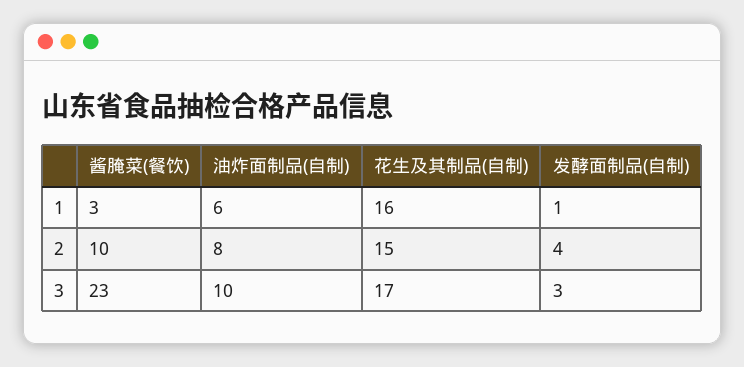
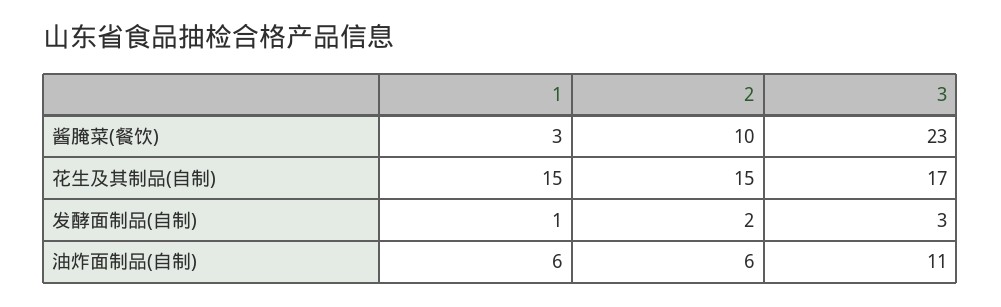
  {
    "酱腌菜(餐饮)": {
      "1": 3,
      "2": 10,
      "3": 23
    },
    "油炸面制品(自制)": {
      "1": 6,
-     "2": 8,
+     "2": 6,
-     "3": 10
+     "3": 11
    },
    "花生及其制品(自制)": {
-     "1": 16,
+     "1": 15,
      "2": 15,
      "3": 17
    },
    "发酵面制品(自制)": {
      "1": 1,
-     "2": 4,
+     "2": 2,
      "3": 3
    }
  }

